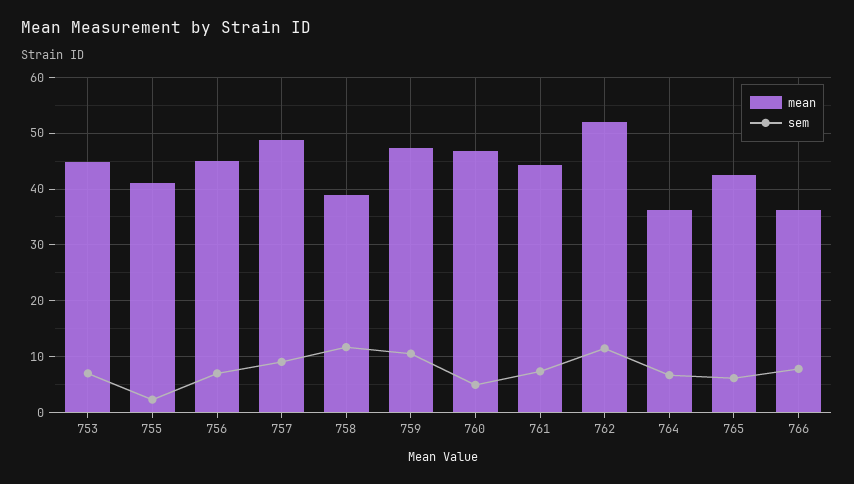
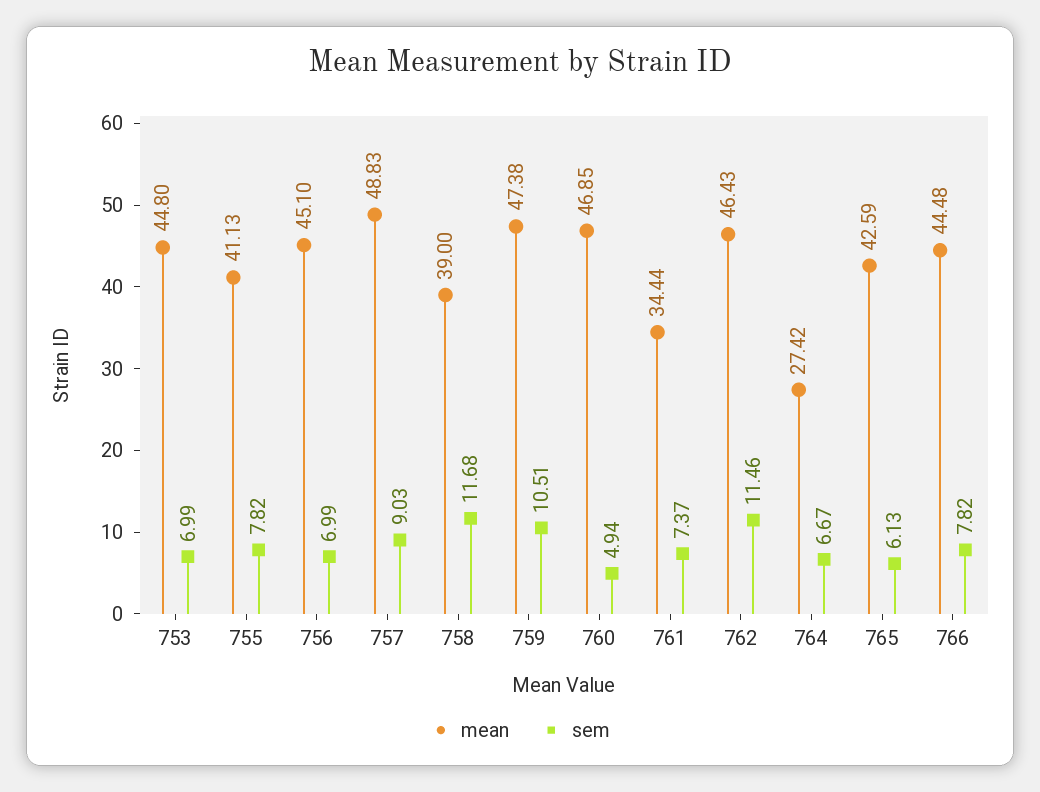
  {
    "mean": {
      "753": 44.8,
      "755": 41.13,
      "756": 45.1,
      "757": 48.83,
      "758": 39,
      "759": 47.38,
      "760": 46.85,
-     "761": 44,
+     "761": 34.44,
-     "762": 52,
+     "762": 46.43,
-     "764": 36,
+     "764": 27.42,
      "765": 42.59,
-     "766": 36
+     "766": 44.48
    },
    "sem": {
      "753": 6.99,
-     "755": 2,
+     "755": 7.82,
      "756": 6.99,
      "757": 9.03,
      "758": 11.68,
      "759": 10.51,
      "760": 4.94,
      "761": 7.37,
      "762": 11.46,
      "764": 6.67,
      "765": 6.13,
      "766": 7.82
    }
  }

